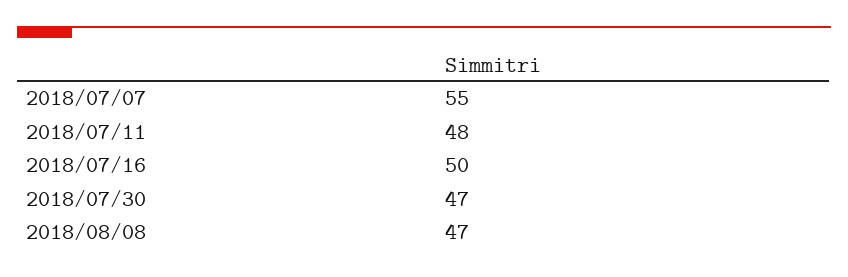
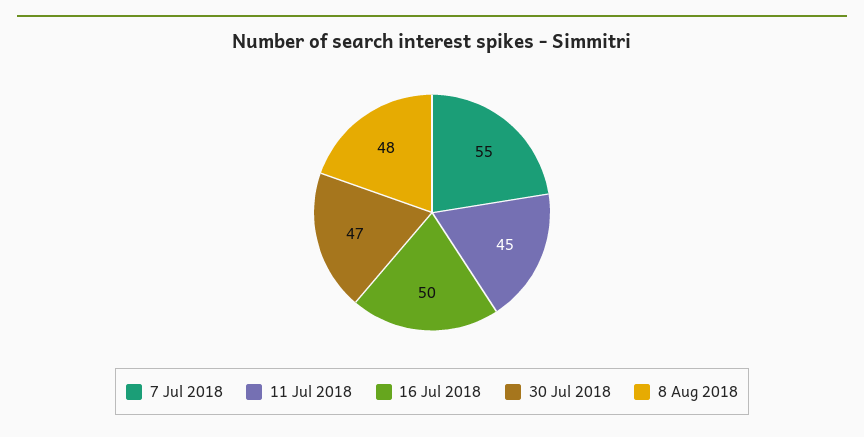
  {
    "2018/07/07": 55,
-   "2018/07/11": 48,
+   "2018/07/11": 45,
    "2018/07/16": 50,
    "2018/07/30": 47,
-   "2018/08/08": 47
+   "2018/08/08": 48
  }

